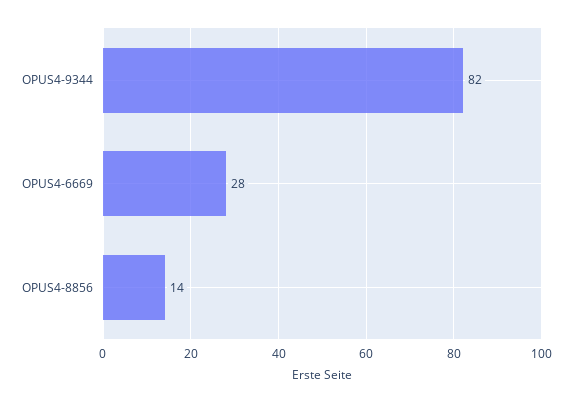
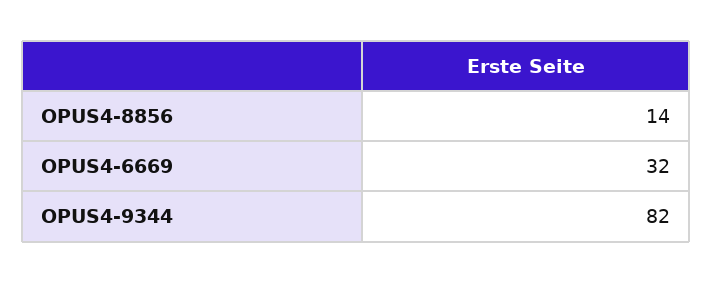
  {
    "OPUS4-9344": 82,
-   "OPUS4-6669": 28,
+   "OPUS4-6669": 32,
    "OPUS4-8856": 14
  }

